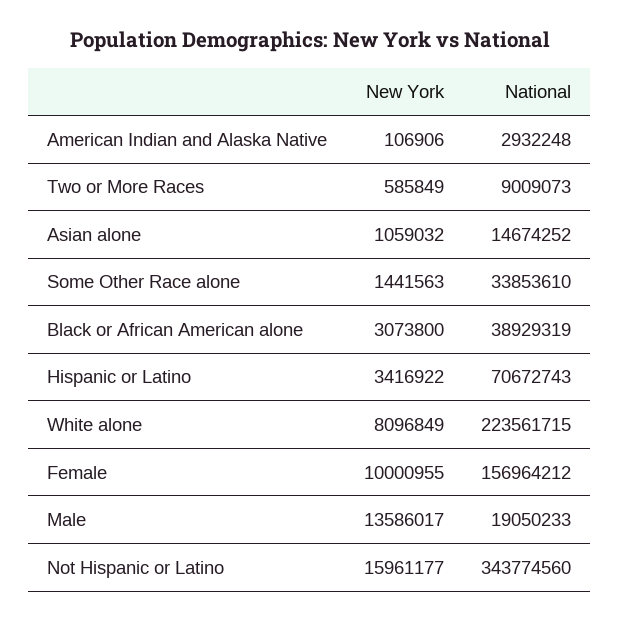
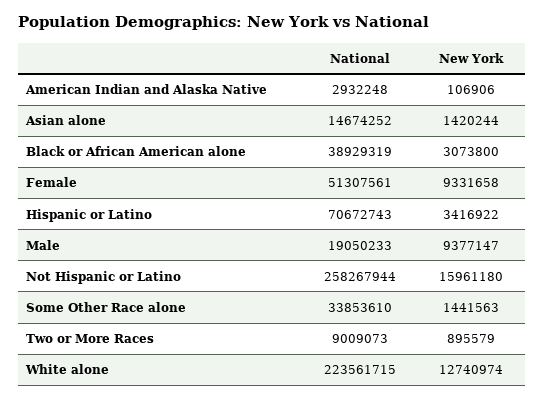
  {
    "New York": {
      "American Indian and Alaska Native": 106906,
-     "Two or More Races": 585849,
+     "Two or More Races": 895579,
-     "Asian alone": 1059032,
+     "Asian alone": 1420244,
      "Some Other Race alone": 1441563,
      "Black or African American alone": 3073800,
      "Hispanic or Latino": 3416922,
-     "White alone": 8096849,
+     "White alone": 12740974,
-     "Female": 10000955,
+     "Female": 9331658,
-     "Male": 13586017,
+     "Male": 9377147,
-     "Not Hispanic or Latino": 15961177
+     "Not Hispanic or Latino": 15961180
    },
    "National": {
      "American Indian and Alaska Native": 2932248,
      "Two or More Races": 9009073,
      "Asian alone": 14674252,
      "Some Other Race alone": 33853610,
      "Black or African American alone": 38929319,
      "Hispanic or Latino": 70672743,
      "White alone": 223561715,
-     "Female": 156964212,
+     "Female": 51307561,
      "Male": 19050233,
-     "Not Hispanic or Latino": 343774560
+     "Not Hispanic or Latino": 258267944
    }
  }

